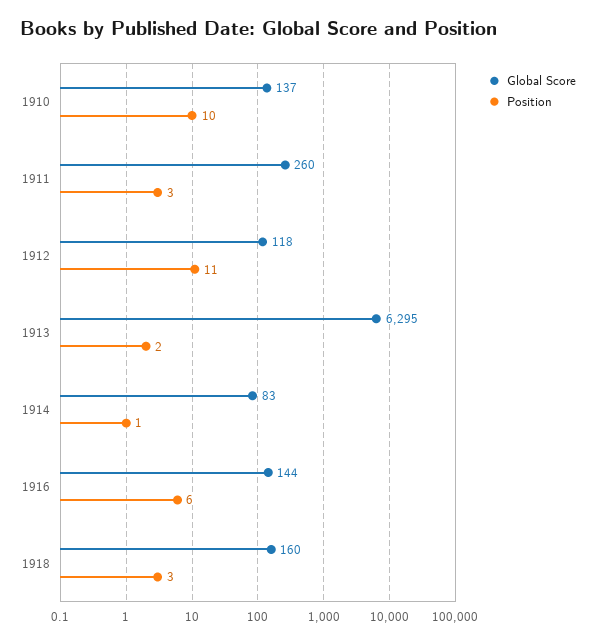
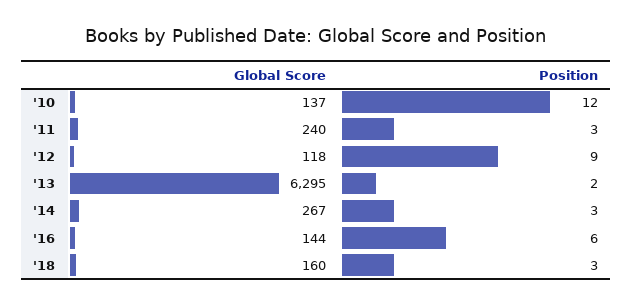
  {
    "Global Score": {
      "1910": 137,
-     "1911": 260,
+     "1911": 240,
      "1912": 118,
      "1913": 6295,
-     "1914": 83,
+     "1914": 267,
      "1916": 144,
      "1918": 160
    },
    "Position": {
-     "1910": 10,
+     "1910": 12,
      "1911": 3,
-     "1912": 11,
+     "1912": 9,
      "1913": 2,
-     "1914": 1,
+     "1914": 3,
      "1916": 6,
      "1918": 3
    }
  }

